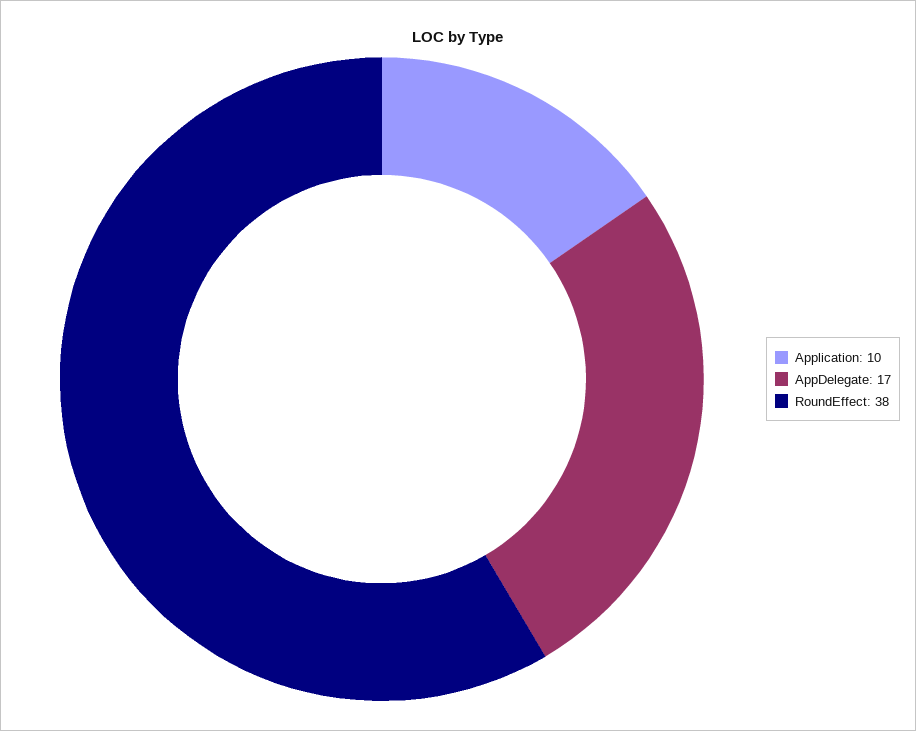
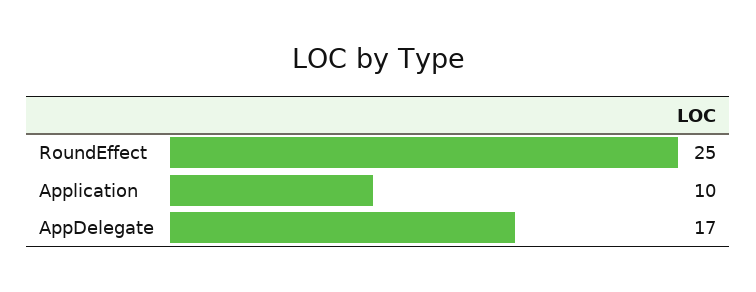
  {
    "Application": 10,
    "AppDelegate": 17,
-   "RoundEffect": 38
+   "RoundEffect": 25
  }

